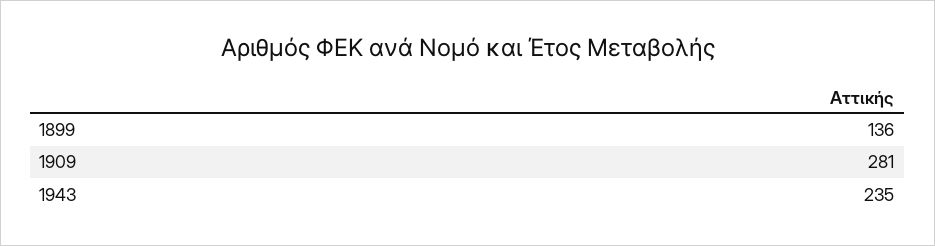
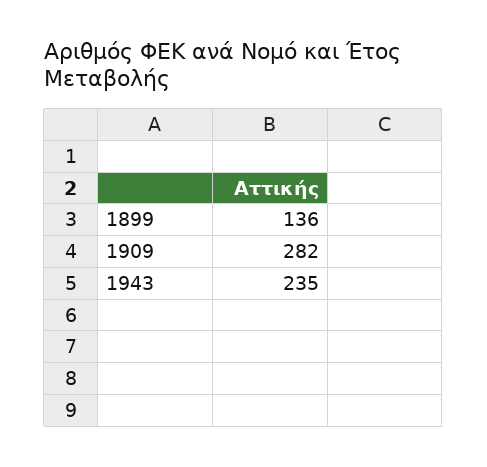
  {
    "1899": 136,
-   "1909": 281,
+   "1909": 282,
    "1943": 235
  }

